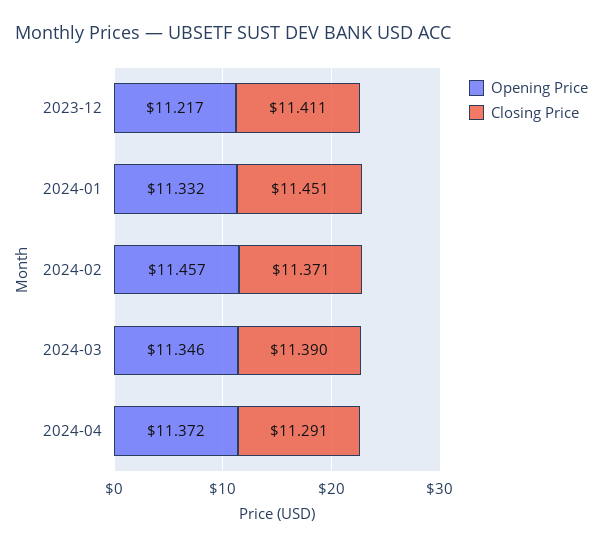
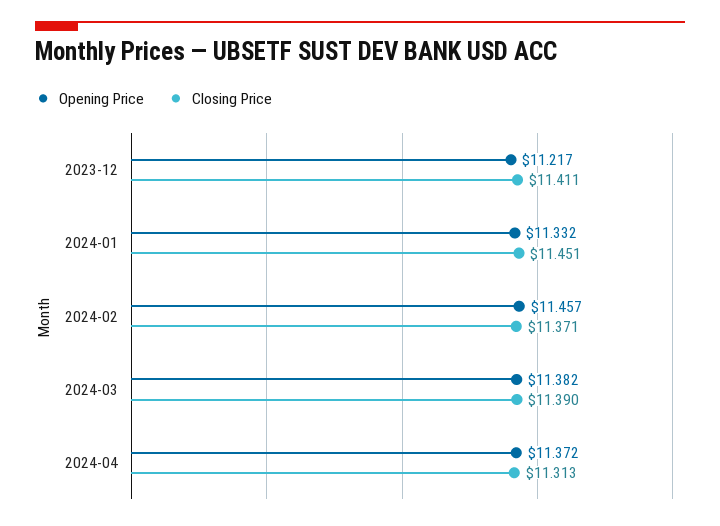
  {
    "Opening Price": {
      "2023-12": 11.217,
      "2024-01": 11.332,
      "2024-02": 11.457,
-     "2024-03": 11.346,
+     "2024-03": 11.382,
      "2024-04": 11.372
    },
    "Closing Price": {
      "2023-12": 11.411,
      "2024-01": 11.451,
      "2024-02": 11.371,
      "2024-03": 11.39,
-     "2024-04": 11.291
+     "2024-04": 11.313
    }
  }

